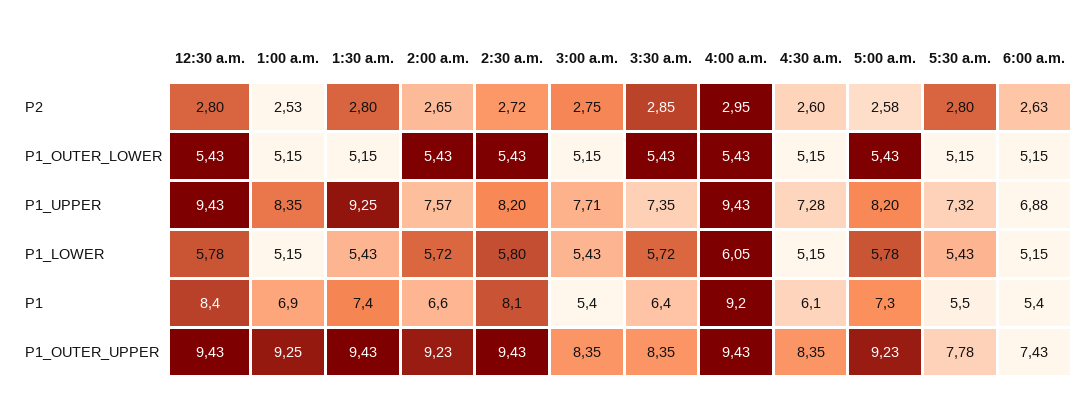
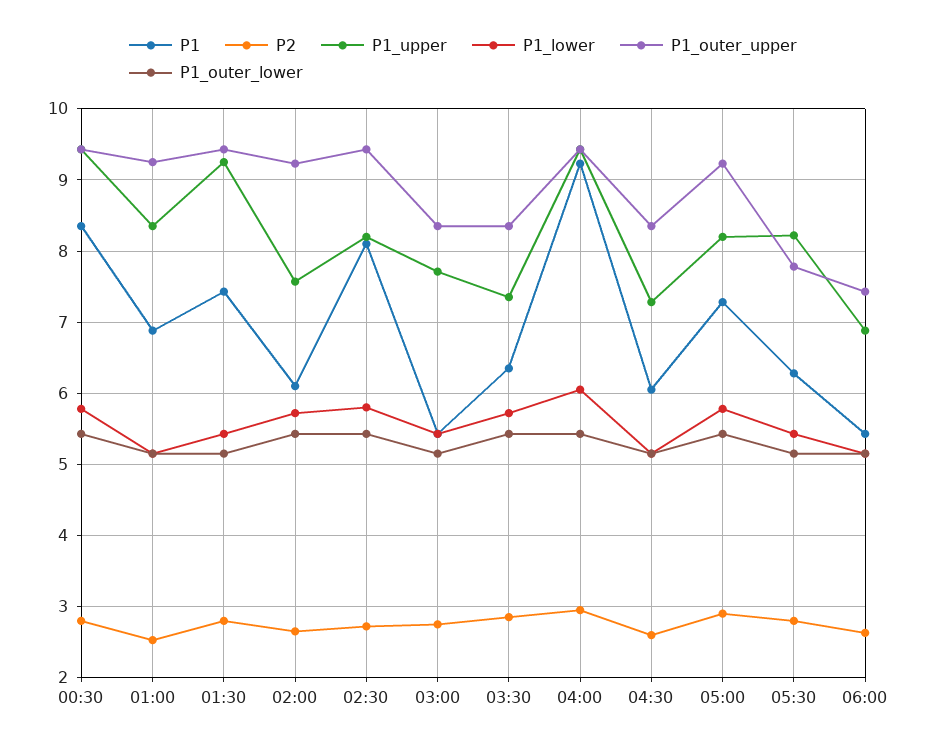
  {
    "P2": {
      "12:30 a.m.": 2.8,
      "1:00 a.m.": 2.53,
      "1:30 a.m.": 2.8,
      "2:00 a.m.": 2.65,
      "2:30 a.m.": 2.72,
      "3:00 a.m.": 2.75,
      "3:30 a.m.": 2.85,
      "4:00 a.m.": 2.95,
      "4:30 a.m.": 2.6,
-     "5:00 a.m.": 2.58,
+     "5:00 a.m.": 2.9,
      "5:30 a.m.": 2.8,
      "6:00 a.m.": 2.63
    },
    "P1_OUTER_LOWER": {
      "12:30 a.m.": 5.43,
      "1:00 a.m.": 5.15,
      "1:30 a.m.": 5.15,
      "2:00 a.m.": 5.43,
      "2:30 a.m.": 5.43,
      "3:00 a.m.": 5.15,
      "3:30 a.m.": 5.43,
      "4:00 a.m.": 5.43,
      "4:30 a.m.": 5.15,
      "5:00 a.m.": 5.43,
      "5:30 a.m.": 5.15,
      "6:00 a.m.": 5.15
    },
    "P1_UPPER": {
      "12:30 a.m.": 9.43,
      "1:00 a.m.": 8.35,
      "1:30 a.m.": 9.25,
      "2:00 a.m.": 7.57,
      "2:30 a.m.": 8.2,
      "3:00 a.m.": 7.71,
      "3:30 a.m.": 7.35,
      "4:00 a.m.": 9.43,
      "4:30 a.m.": 7.28,
      "5:00 a.m.": 8.2,
-     "5:30 a.m.": 7.32,
+     "5:30 a.m.": 8.2,
      "6:00 a.m.": 6.88
    },
    "P1_LOWER": {
      "12:30 a.m.": 5.78,
      "1:00 a.m.": 5.15,
      "1:30 a.m.": 5.43,
      "2:00 a.m.": 5.72,
      "2:30 a.m.": 5.8,
      "3:00 a.m.": 5.43,
      "3:30 a.m.": 5.72,
      "4:00 a.m.": 6.05,
      "4:30 a.m.": 5.15,
      "5:00 a.m.": 5.78,
      "5:30 a.m.": 5.43,
      "6:00 a.m.": 5.15
    },
    "P1": {
      "12:30 a.m.": 8.4,
      "1:00 a.m.": 6.9,
      "1:30 a.m.": 7.4,
-     "2:00 a.m.": 6.6,
+     "2:00 a.m.": 6.1,
      "2:30 a.m.": 8.1,
      "3:00 a.m.": 5.4,
      "3:30 a.m.": 6.4,
      "4:00 a.m.": 9.2,
      "4:30 a.m.": 6.1,
      "5:00 a.m.": 7.3,
-     "5:30 a.m.": 5.5,
+     "5:30 a.m.": 6.3,
      "6:00 a.m.": 5.4
    },
    "P1_OUTER_UPPER": {
      "12:30 a.m.": 9.43,
      "1:00 a.m.": 9.25,
      "1:30 a.m.": 9.43,
      "2:00 a.m.": 9.23,
      "2:30 a.m.": 9.43,
      "3:00 a.m.": 8.35,
      "3:30 a.m.": 8.35,
      "4:00 a.m.": 9.43,
      "4:30 a.m.": 8.35,
      "5:00 a.m.": 9.23,
      "5:30 a.m.": 7.78,
      "6:00 a.m.": 7.43
    }
  }

